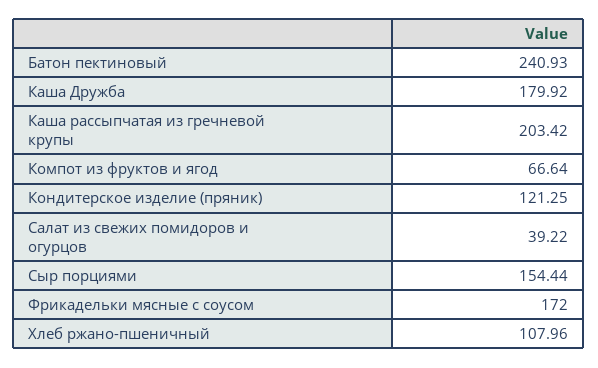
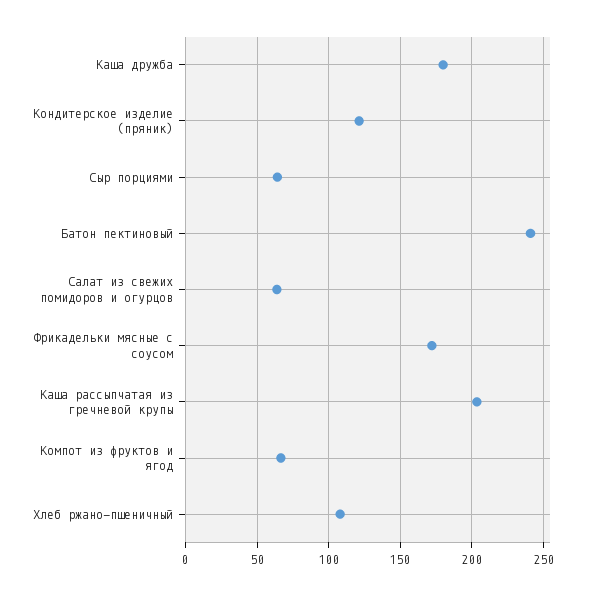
  {
    "Батон пектиновый": 240.93,
    "Каша Дружба": 179.92,
    "Каша рассыпчатая из гречневой крупы": 203.42,
    "Компот из фруктов и ягод": 66.64,
    "Кондитерское изделие (пряник)": 121.25,
-   "Салат из свежих помидоров и огурцов": 39.22,
+   "Салат из свежих помидоров и огурцов": 65,
-   "Сыр порциями": 154.44,
+   "Сыр порциями": 65,
    "Фрикадельки мясные с соусом": 172,
    "Хлеб ржано-пшеничный": 107.96
  }

